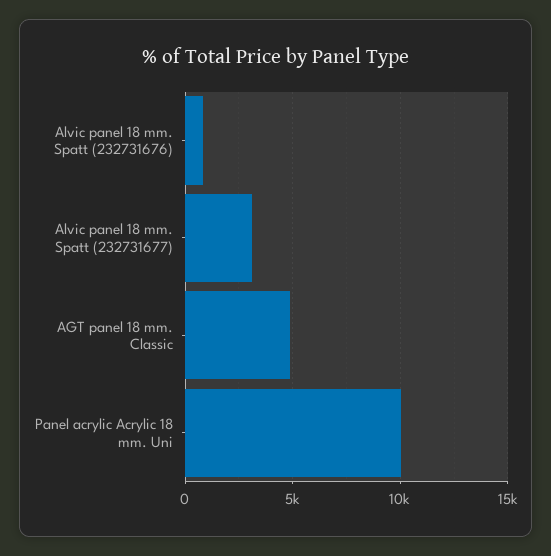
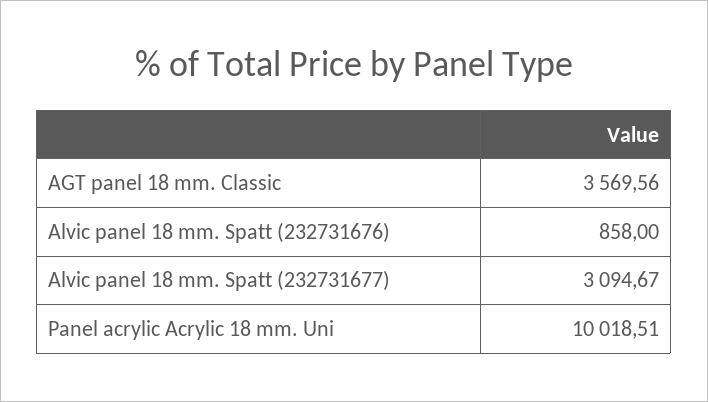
  {
    "Alvic panel 18 mm. Spatt (232731676)": 858,
    "Alvic panel 18 mm. Spatt (232731677)": 3094.67,
-   "AGT panel 18 mm. Classic": 5000,
+   "AGT panel 18 mm. Classic": 3569.56,
    "Panel acrylic Acrylic 18 mm. Uni": 10018.51
  }

